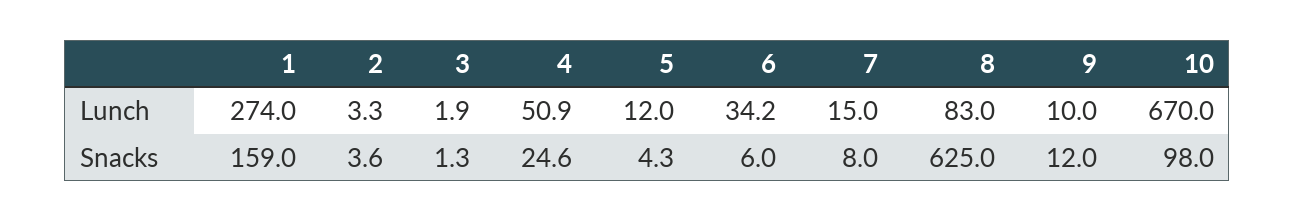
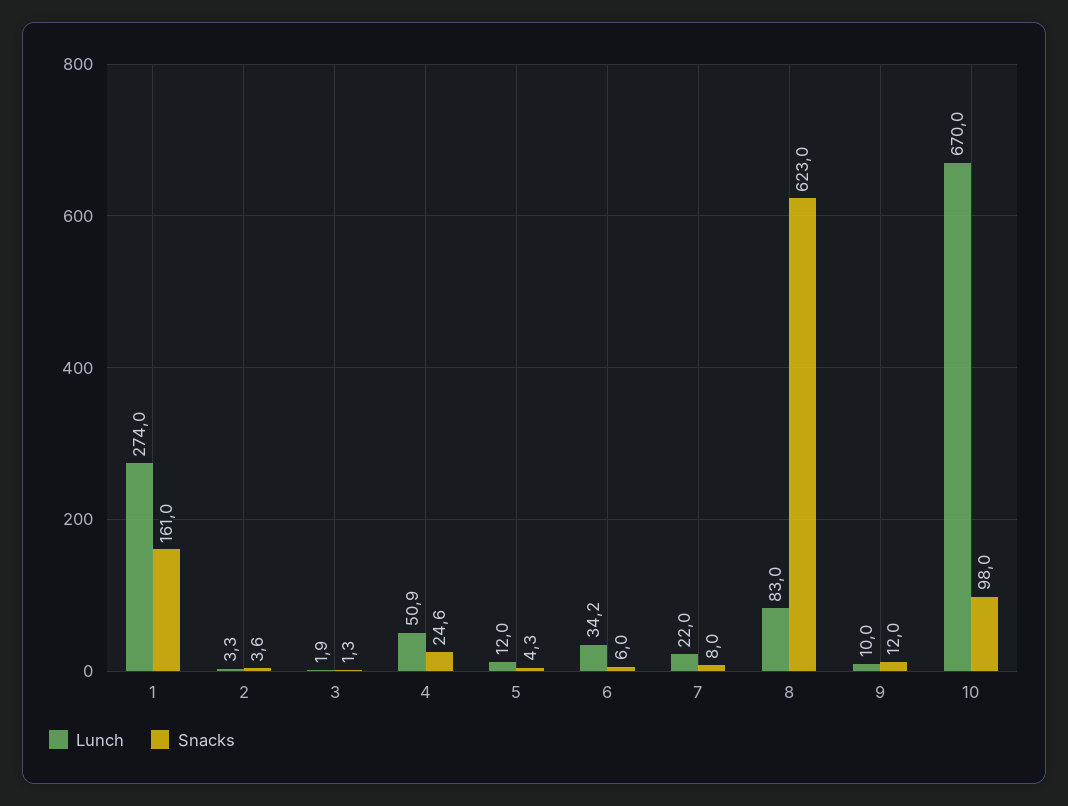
  {
    "Lunch": {
      "1": 274,
      "2": 3.3,
      "3": 1.9,
      "4": 50.9,
      "5": 12,
      "6": 34.2,
-     "7": 15,
+     "7": 22,
      "8": 83,
      "9": 10,
      "10": 670
    },
    "Snacks": {
-     "1": 159,
+     "1": 161,
      "2": 3.6,
      "3": 1.3,
      "4": 24.6,
      "5": 4.3,
      "6": 6,
      "7": 8,
-     "8": 625,
+     "8": 623,
      "9": 12,
      "10": 98
    }
  }

